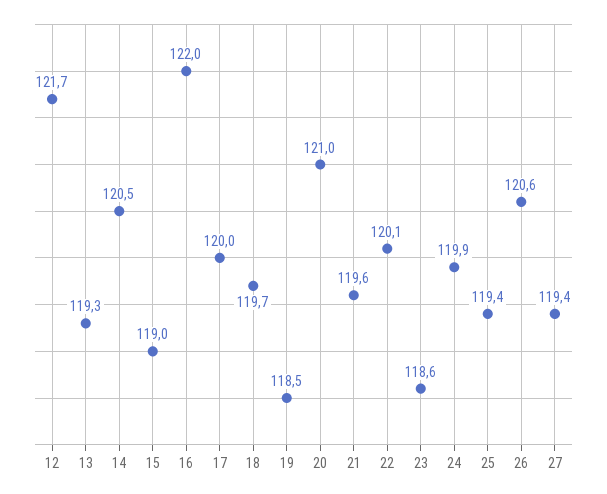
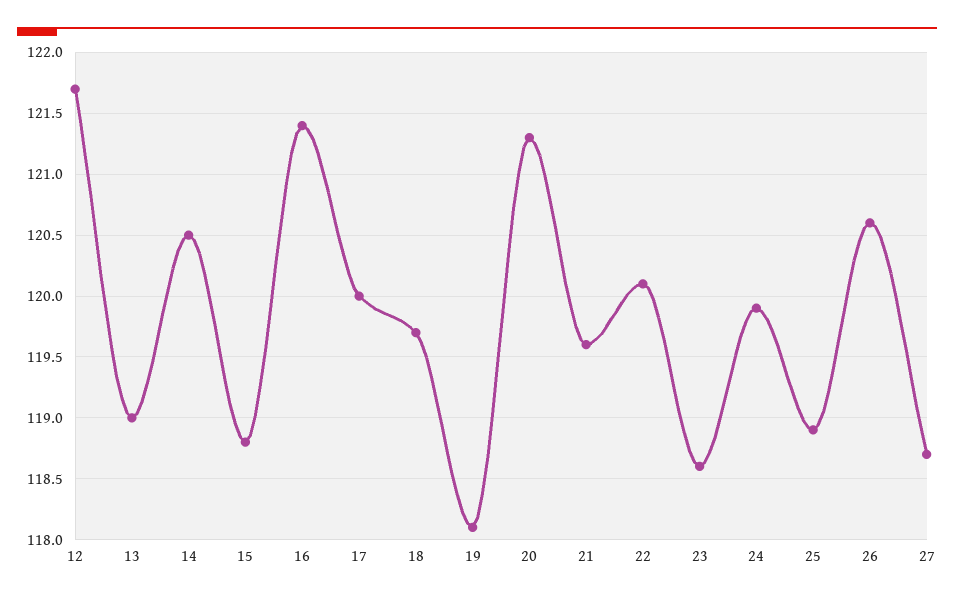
  {
    "12": 121.7,
-   "13": 119.3,
+   "13": 119,
    "14": 120.5,
-   "15": 119,
+   "15": 118.8,
-   "16": 122,
+   "16": 121.4,
    "17": 120,
    "18": 119.7,
-   "19": 118.5,
+   "19": 118.1,
-   "20": 121,
+   "20": 121.3,
    "21": 119.6,
    "22": 120.1,
    "23": 118.6,
    "24": 119.9,
-   "25": 119.4,
+   "25": 118.9,
    "26": 120.6,
-   "27": 119.4
+   "27": 118.7
  }

